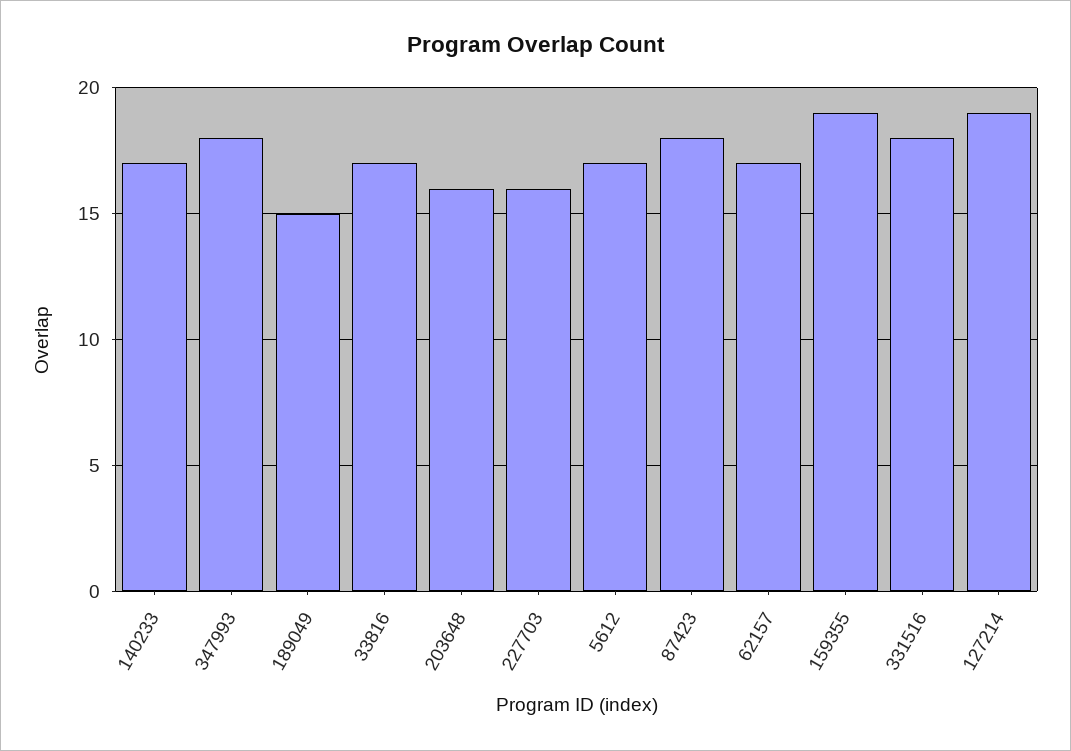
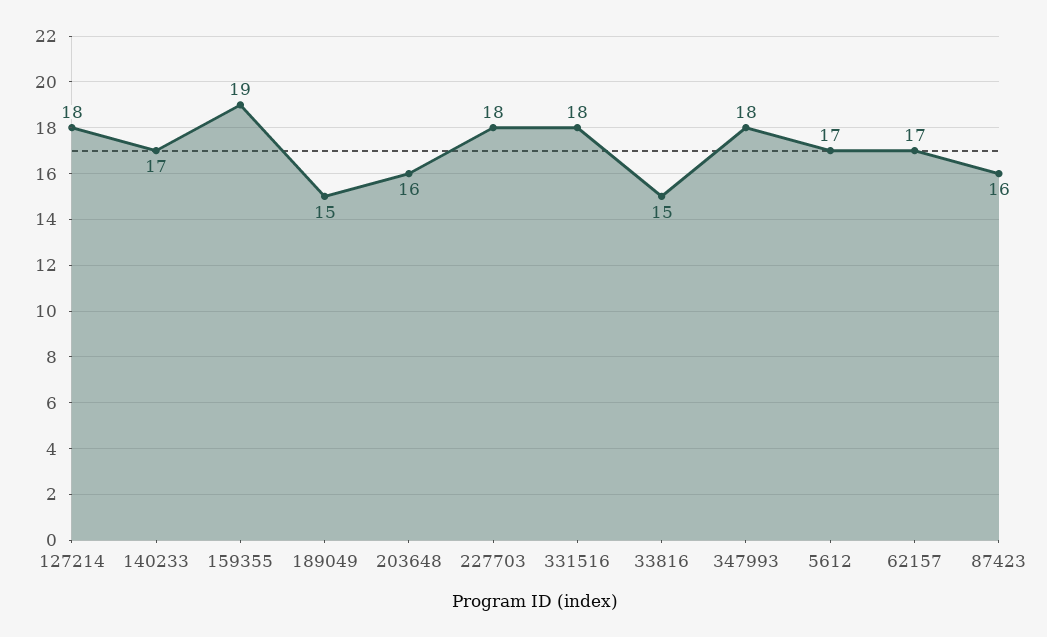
  {
    "140233": 17,
    "347993": 18,
    "189049": 15,
-   "33816": 17,
+   "33816": 15,
    "203648": 16,
-   "227703": 16,
+   "227703": 18,
    "5612": 17,
-   "87423": 18,
+   "87423": 16,
    "62157": 17,
    "159355": 19,
    "331516": 18,
-   "127214": 19
+   "127214": 18
  }

